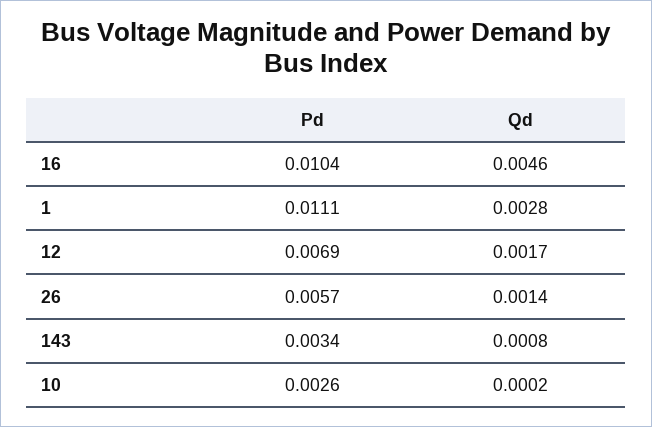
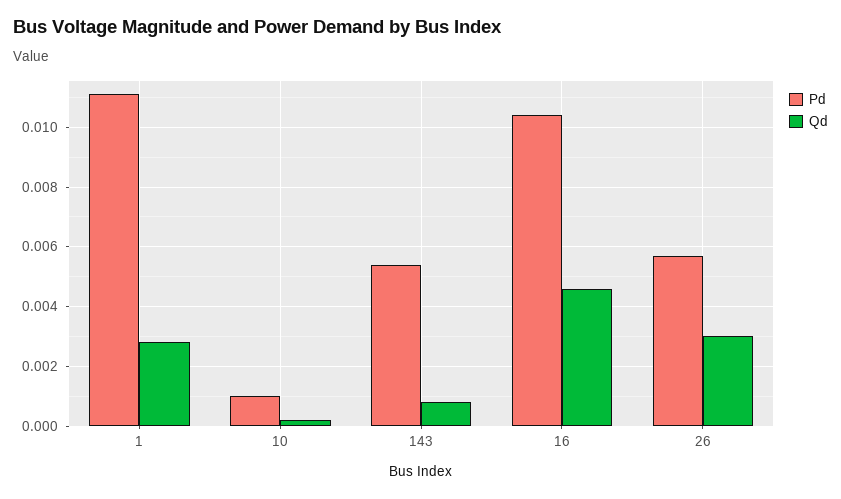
  {
    "Pd": {
      "16": 0.0104,
      "1": 0.0111,
-     "12": 0.0069,
      "26": 0.0057,
-     "143": 0.0034,
+     "143": 0.0055,
-     "10": 0.0026
+     "10": 0.001
    },
    "Qd": {
      "16": 0.0046,
      "1": 0.0028,
-     "12": 0.0017,
-     "26": 0.0014,
+     "26": 0.003,
      "143": 0.0008,
      "10": 0.0002
    }
  }

